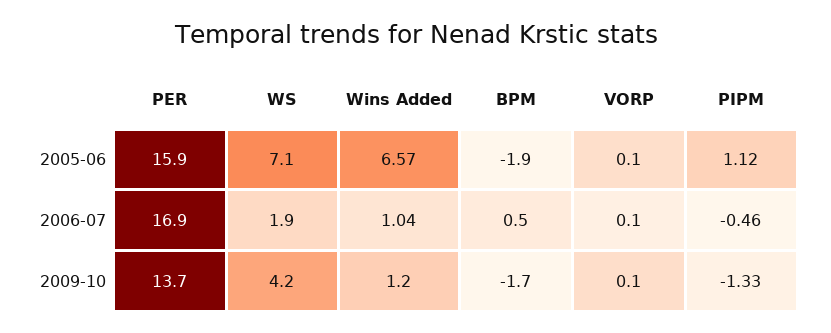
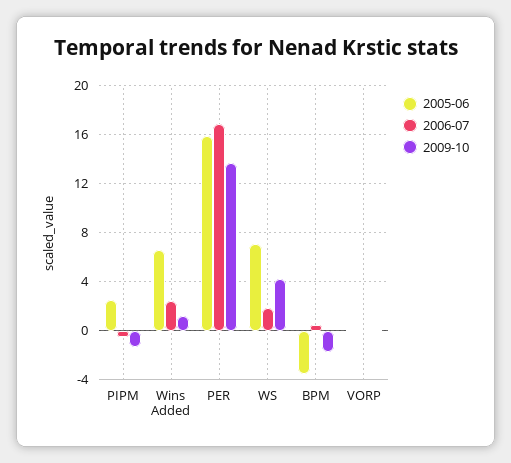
  {
    "2005-06": {
      "PER": 15.9,
      "WS": 7.1,
      "Wins Added": 6.57,
-     "BPM": -1.9,
+     "BPM": -3.5,
      "VORP": 0.1,
-     "PIPM": 1.12
+     "PIPM": 2.5
    },
    "2006-07": {
      "PER": 16.9,
      "WS": 1.9,
-     "Wins Added": 1.04,
+     "Wins Added": 2.5,
      "BPM": 0.5,
      "VORP": 0.1,
      "PIPM": -0.46
    },
    "2009-10": {
      "PER": 13.7,
      "WS": 4.2,
      "Wins Added": 1.2,
      "BPM": -1.7,
      "VORP": 0.1,
      "PIPM": -1.33
    }
  }

